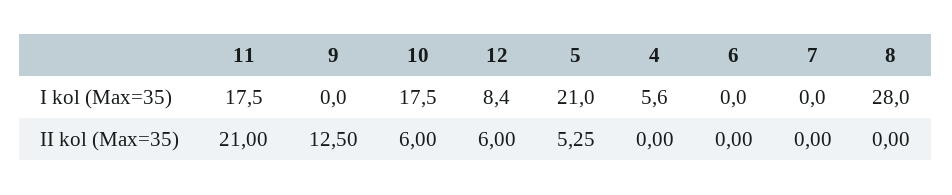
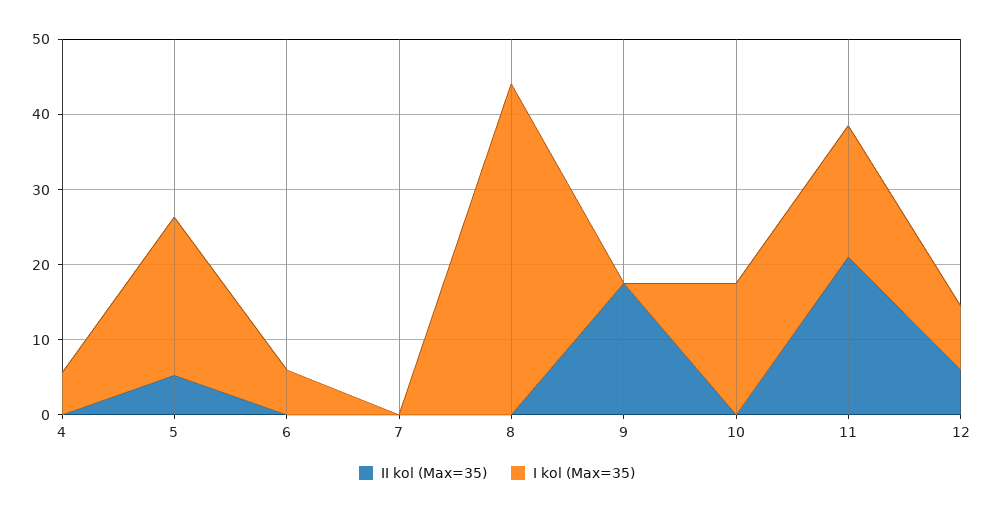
  {
    "I kol (Max=35)": {
      "11": 17.5,
      "9": 0,
      "10": 17.5,
      "12": 8.4,
      "5": 21,
      "4": 5.6,
-     "6": 0,
+     "6": 6,
      "7": 0,
-     "8": 28
+     "8": 44
    },
    "II kol (Max=35)": {
      "11": 21,
-     "9": 12.5,
+     "9": 18,
-     "10": 6,
+     "10": 0,
      "12": 6,
      "5": 5.25,
      "4": 0,
      "6": 0,
      "7": 0,
      "8": 0
    }
  }

